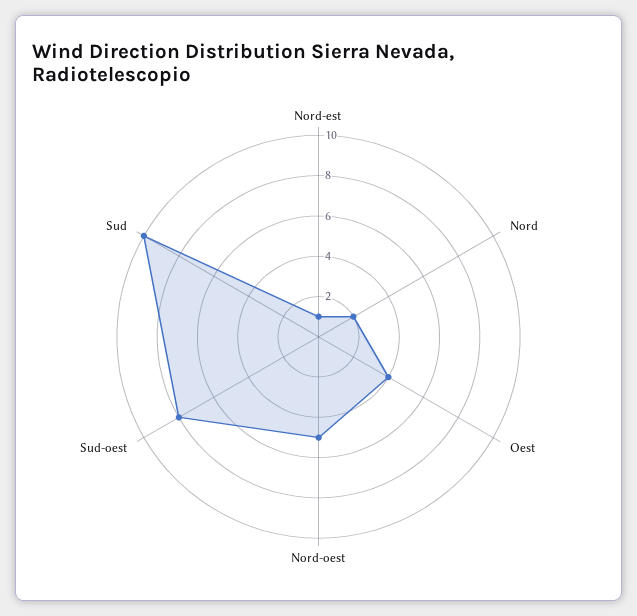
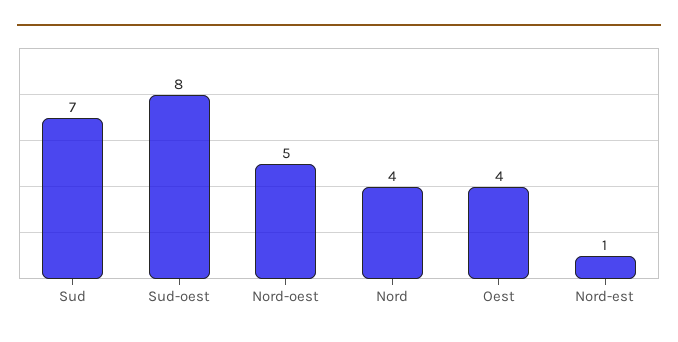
  {
    "Nord-est": 1,
-   "Nord": 2,
+   "Nord": 4,
    "Oest": 4,
    "Nord-oest": 5,
    "Sud-oest": 8,
-   "Sud": 10
+   "Sud": 7
  }

